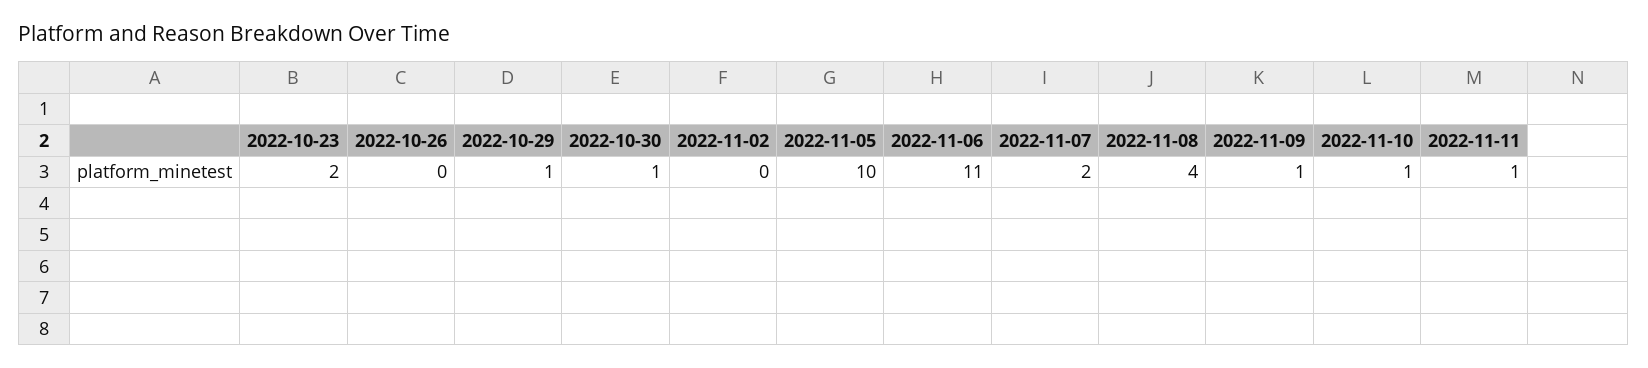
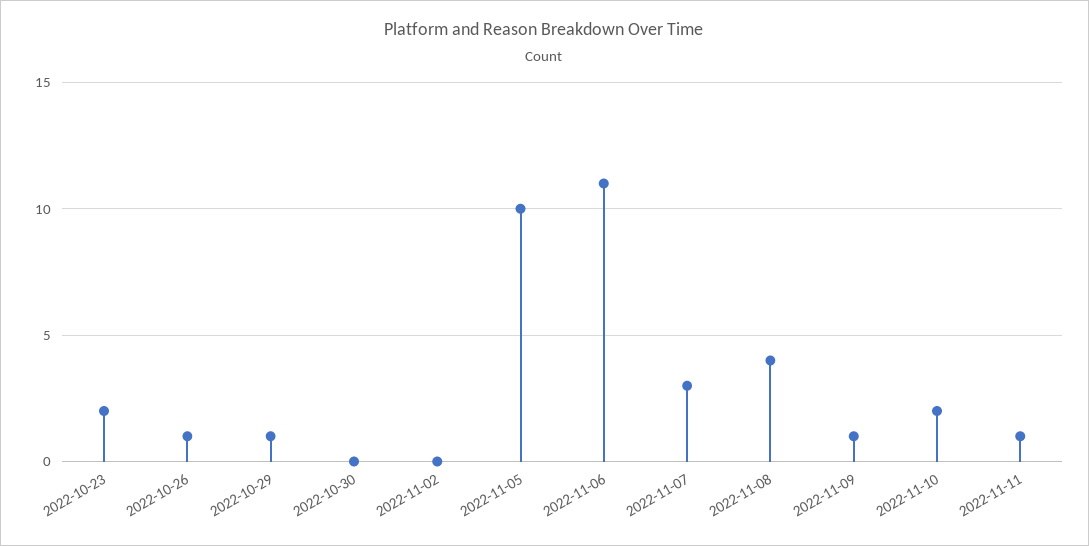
  {
    "2022-10-23": 2,
-   "2022-10-26": 0,
+   "2022-10-26": 1,
    "2022-10-29": 1,
-   "2022-10-30": 1,
+   "2022-10-30": 0,
    "2022-11-02": 0,
    "2022-11-05": 10,
    "2022-11-06": 11,
-   "2022-11-07": 2,
+   "2022-11-07": 3,
    "2022-11-08": 4,
    "2022-11-09": 1,
-   "2022-11-10": 1,
+   "2022-11-10": 2,
    "2022-11-11": 1
  }

